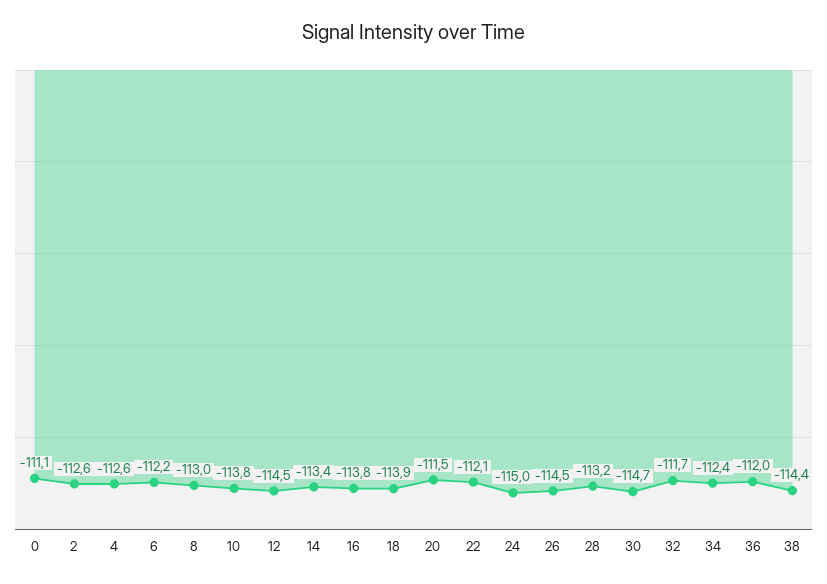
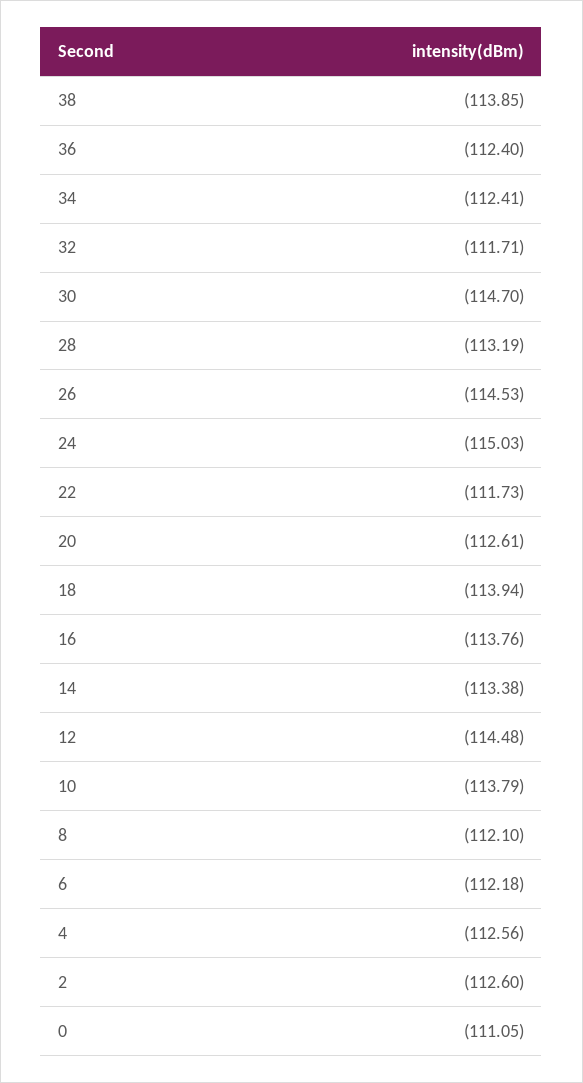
  {
    "0": -111.05,
    "2": -112.6,
    "4": -112.56,
    "6": -112.18,
-   "8": -113,
+   "8": -112.1,
    "10": -113.79,
    "12": -114.48,
    "14": -113.38,
    "16": -113.76,
    "18": -113.94,
-   "20": -111.5,
+   "20": -112.61,
-   "22": -112.1,
+   "22": -111.73,
    "24": -115.03,
    "26": -114.53,
    "28": -113.19,
    "30": -114.7,
    "32": -111.71,
    "34": -112.41,
-   "36": -112,
+   "36": -112.4,
-   "38": -114.4
+   "38": -113.85
  }

